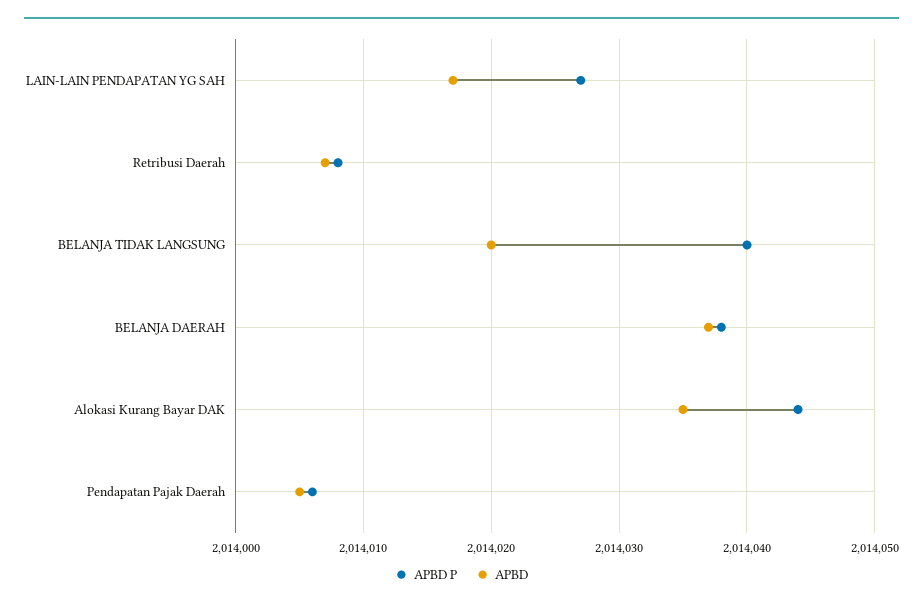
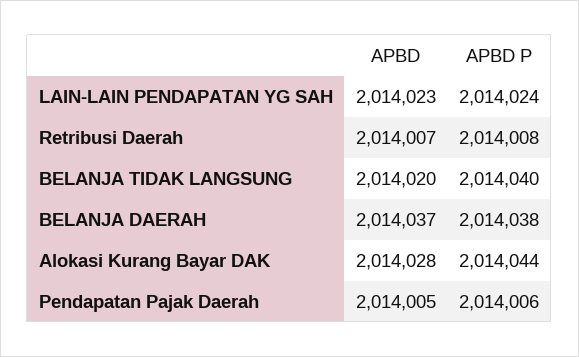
  {
    "APBD P": {
-     "LAIN-LAIN PENDAPATAN YG SAH": 2014027,
+     "LAIN-LAIN PENDAPATAN YG SAH": 2014024,
      "Retribusi Daerah": 2014008,
      "BELANJA TIDAK LANGSUNG": 2014040,
      "BELANJA DAERAH": 2014038,
      "Alokasi Kurang Bayar DAK": 2014044,
      "Pendapatan Pajak Daerah": 2014006
    },
    "APBD": {
-     "LAIN-LAIN PENDAPATAN YG SAH": 2014017,
+     "LAIN-LAIN PENDAPATAN YG SAH": 2014023,
      "Retribusi Daerah": 2014007,
      "BELANJA TIDAK LANGSUNG": 2014020,
      "BELANJA DAERAH": 2014037,
-     "Alokasi Kurang Bayar DAK": 2014035,
+     "Alokasi Kurang Bayar DAK": 2014028,
      "Pendapatan Pajak Daerah": 2014005
    }
  }

